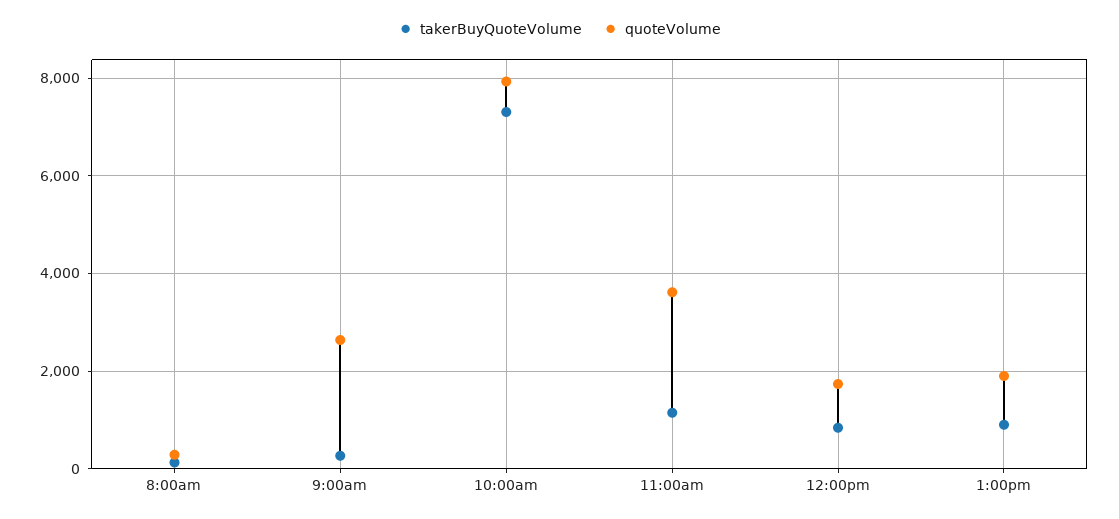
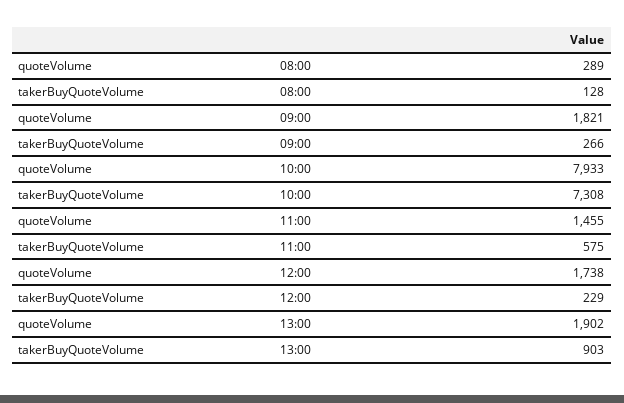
  {
    "takerBuyQuoteVolume": {
      "8:00am": 128,
      "9:00am": 266,
      "10:00am": 7308,
-     "11:00am": 1200,
+     "11:00am": 575,
-     "12:00pm": 800,
+     "12:00pm": 229,
      "1:00pm": 903
    },
    "quoteVolume": {
      "8:00am": 289,
-     "9:00am": 2600,
+     "9:00am": 1821,
      "10:00am": 7933,
-     "11:00am": 3600,
+     "11:00am": 1455,
      "12:00pm": 1738,
      "1:00pm": 1902
    }
  }

